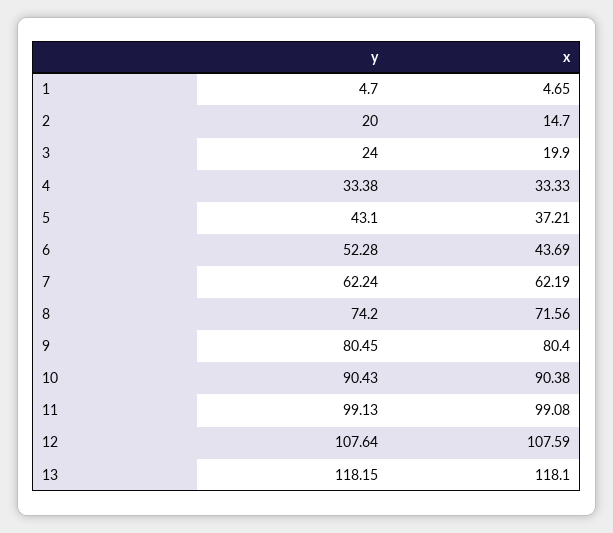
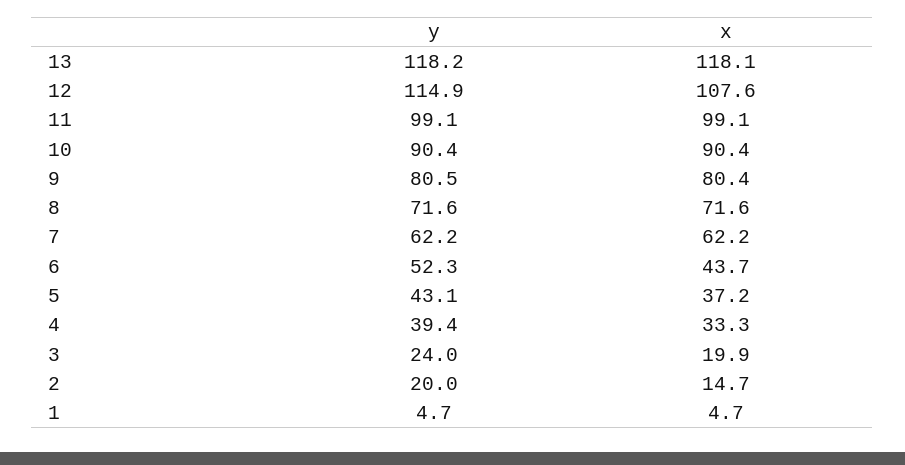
  {
    "y": {
      "1": 4.7,
      "2": 20,
      "3": 24,
-     "4": 33.38,
+     "4": 39.4,
      "5": 43.1,
      "6": 52.28,
      "7": 62.24,
-     "8": 74.2,
+     "8": 71.6,
      "9": 80.45,
      "10": 90.43,
      "11": 99.13,
-     "12": 107.64,
+     "12": 114.9,
      "13": 118.15
    },
    "x": {
      "1": 4.65,
      "2": 14.7,
      "3": 19.9,
      "4": 33.33,
      "5": 37.21,
      "6": 43.69,
      "7": 62.19,
      "8": 71.56,
      "9": 80.4,
      "10": 90.38,
      "11": 99.08,
      "12": 107.59,
      "13": 118.1
    }
  }

